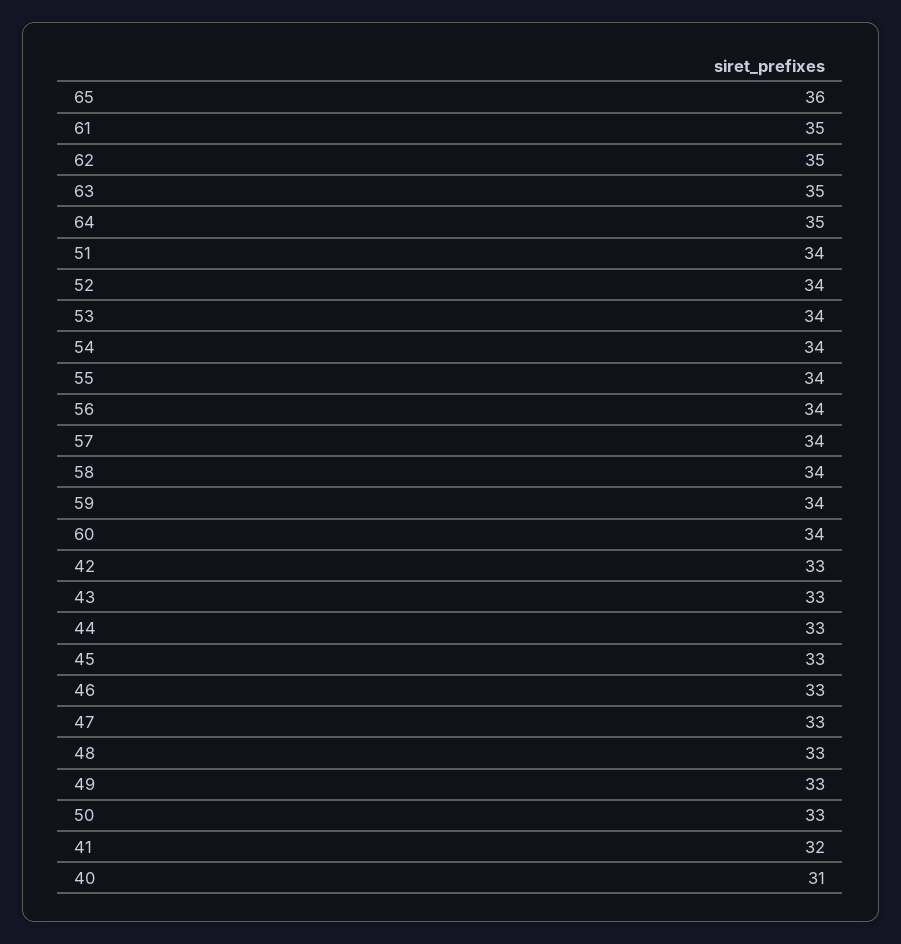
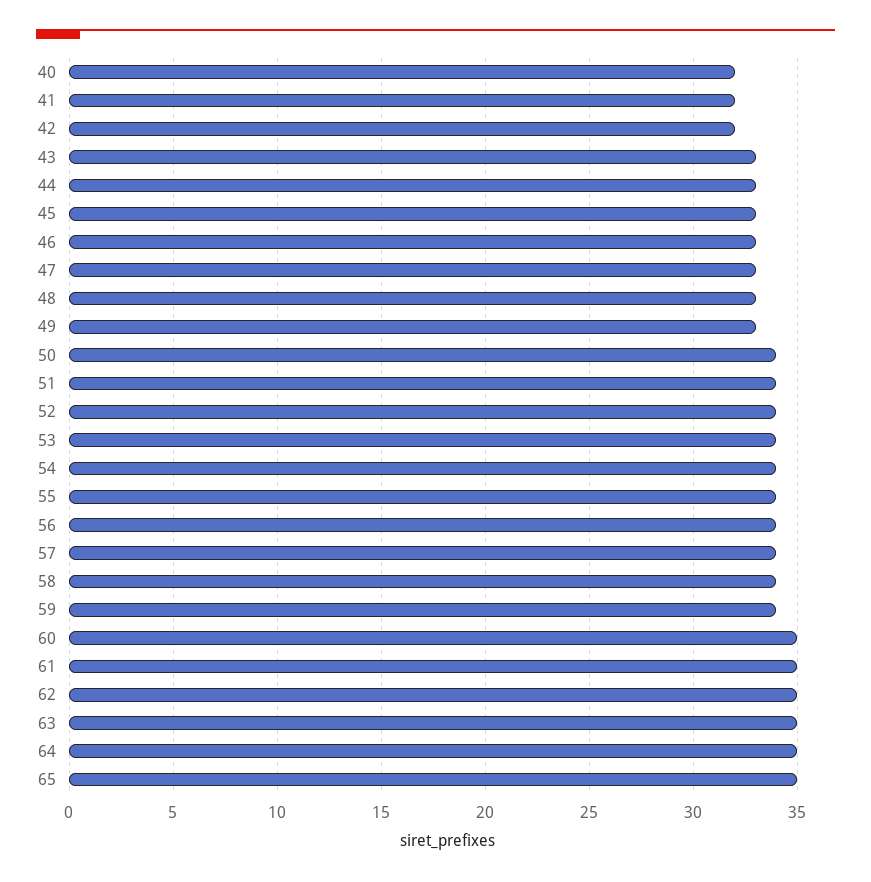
  {
-   "65": 36,
+   "65": 35,
    "61": 35,
    "62": 35,
    "63": 35,
    "64": 35,
    "51": 34,
    "52": 34,
    "53": 34,
    "54": 34,
    "55": 34,
    "56": 34,
    "57": 34,
    "58": 34,
    "59": 34,
-   "60": 34,
+   "60": 35,
-   "42": 33,
+   "42": 32,
    "43": 33,
    "44": 33,
    "45": 33,
    "46": 33,
    "47": 33,
    "48": 33,
    "49": 33,
-   "50": 33,
+   "50": 34,
    "41": 32,
-   "40": 31
+   "40": 32
  }

